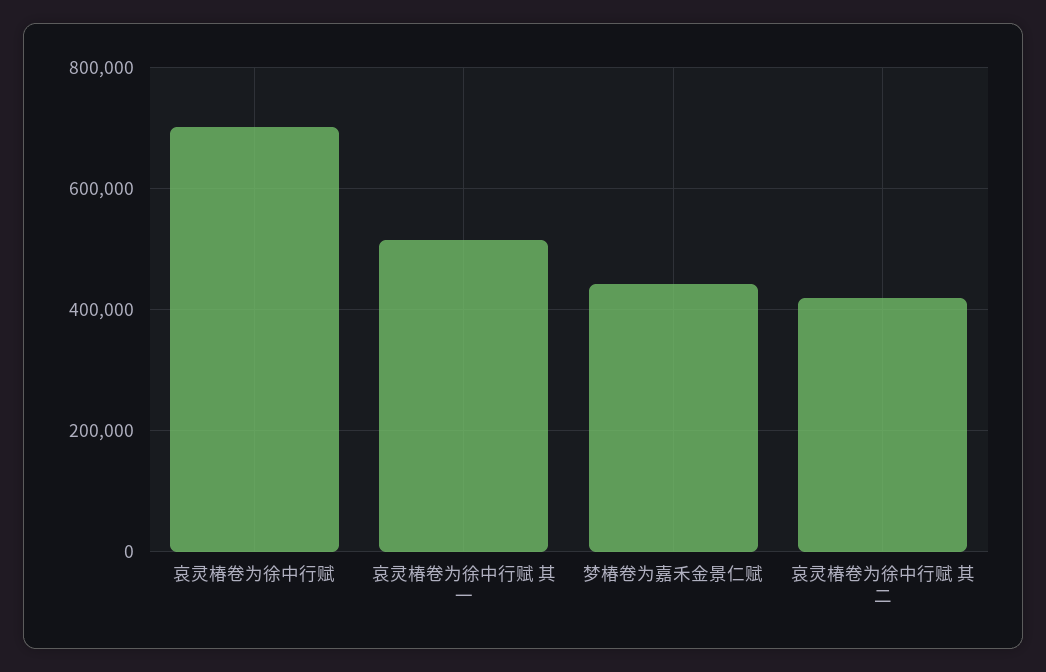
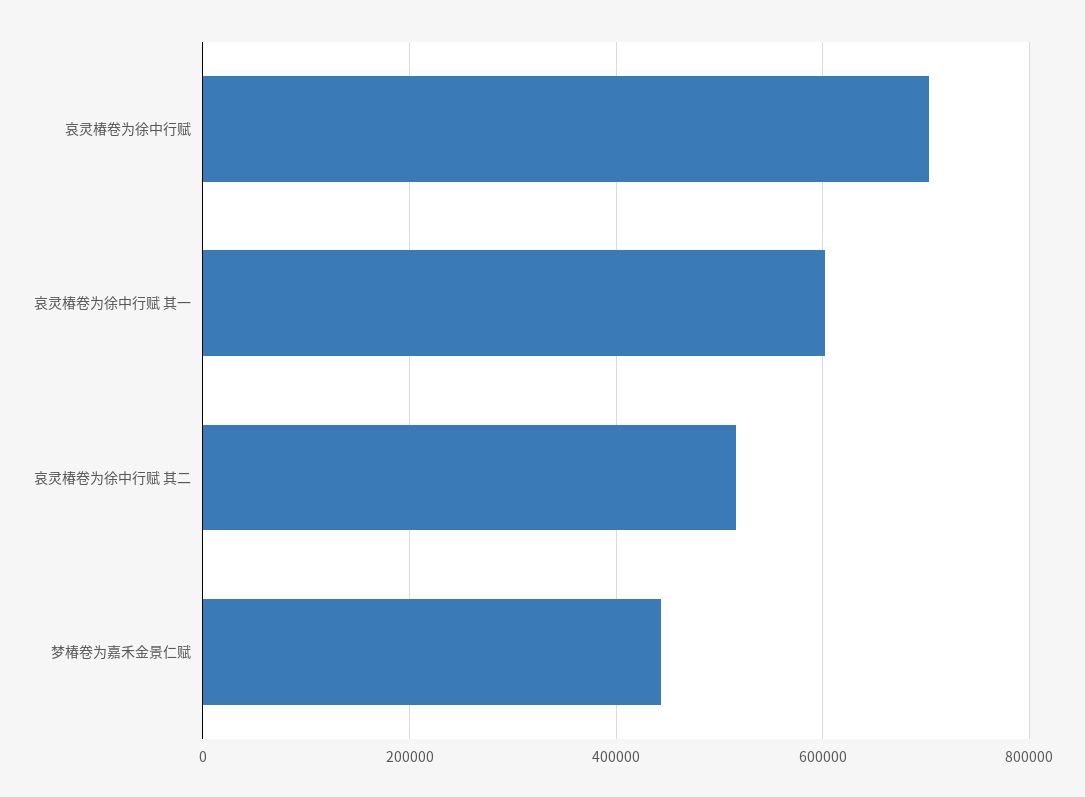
  {
    "哀灵椿卷为徐中行赋": 700000,
-   "哀灵椿卷为徐中行赋 其一": 520000,
+   "哀灵椿卷为徐中行赋 其一": 600000,
    "梦椿卷为嘉禾金景仁赋": 440000,
-   "哀灵椿卷为徐中行赋 其二": 420000
+   "哀灵椿卷为徐中行赋 其二": 520000
  }

